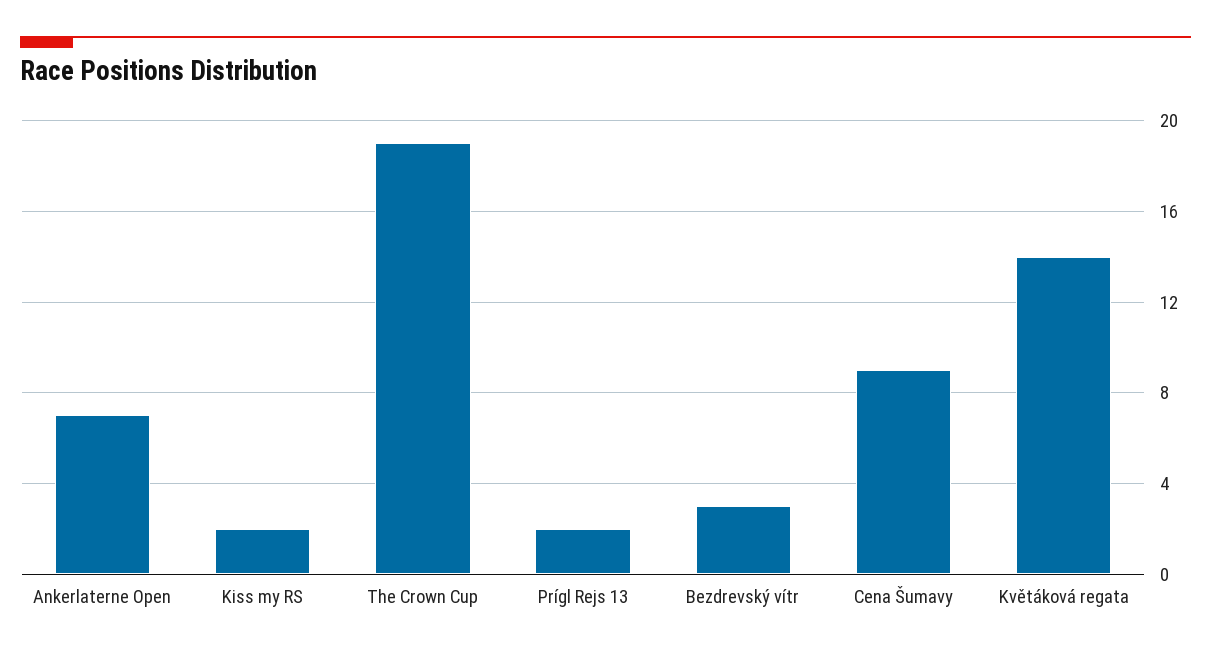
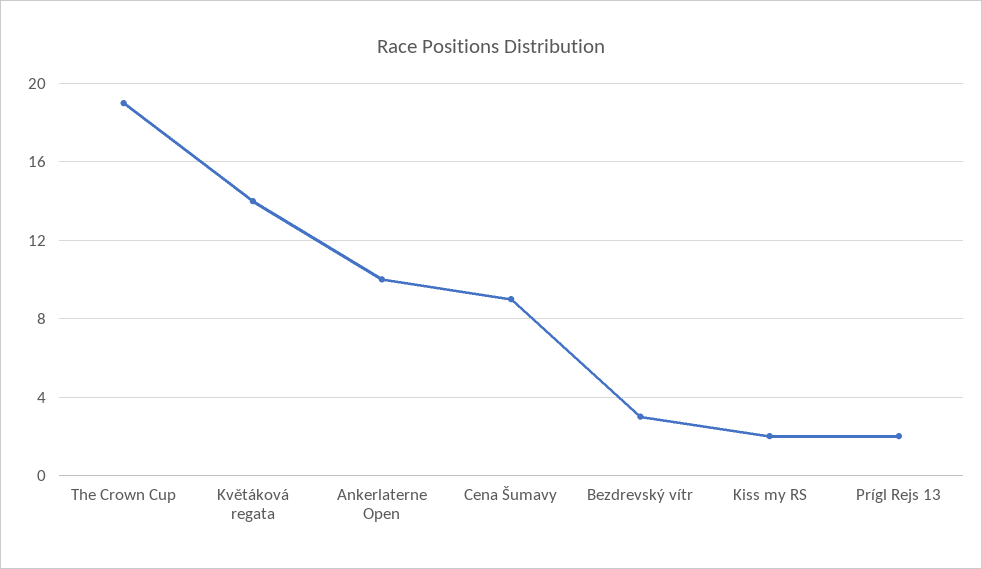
  {
-   "Ankerlaterne Open": 7,
+   "Ankerlaterne Open": 10,
    "Kiss my RS": 2,
    "The Crown Cup": 19,
    "Prígl Rejs 13": 2,
    "Bezdrevský vítr": 3,
    "Cena Šumavy": 9,
    "Květáková regata": 14
  }

